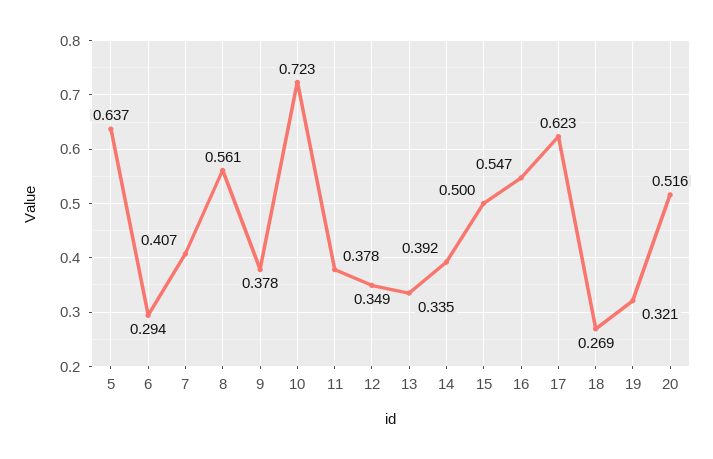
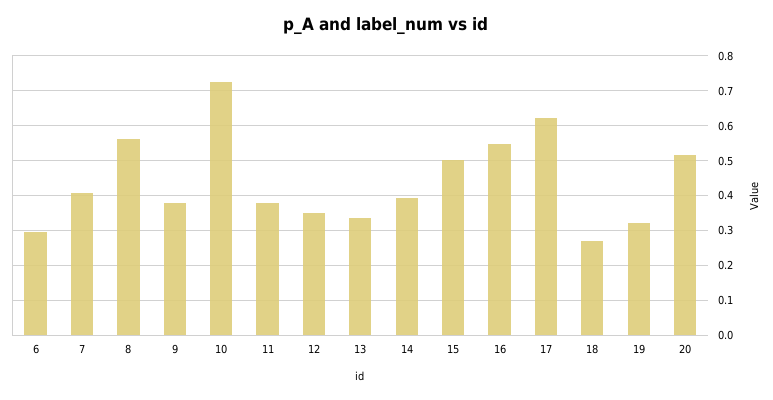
  {
-   "5": 0.637,
    "6": 0.294,
    "7": 0.407,
    "8": 0.561,
    "9": 0.378,
    "10": 0.723,
    "11": 0.378,
    "12": 0.349,
    "13": 0.335,
    "14": 0.392,
    "15": 0.5,
    "16": 0.547,
    "17": 0.623,
    "18": 0.269,
    "19": 0.321,
    "20": 0.516
  }

